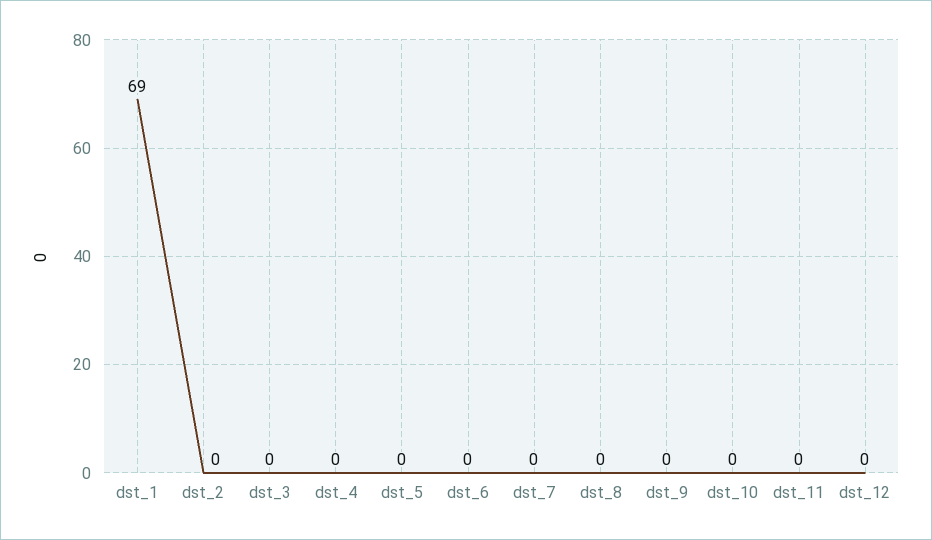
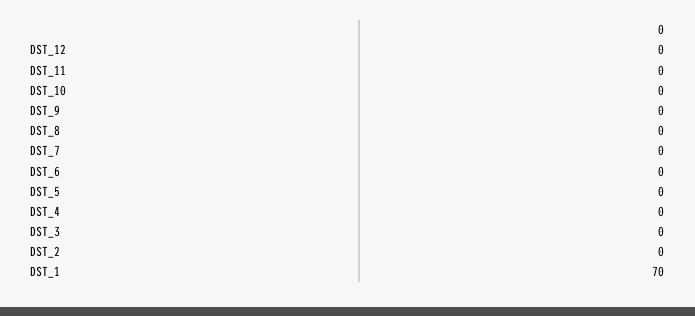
  {
-   "dst_1": 69,
+   "dst_1": 70,
    "dst_2": 0,
    "dst_3": 0,
    "dst_4": 0,
    "dst_5": 0,
    "dst_6": 0,
    "dst_7": 0,
    "dst_8": 0,
    "dst_9": 0,
    "dst_10": 0,
    "dst_11": 0,
    "dst_12": 0
  }

